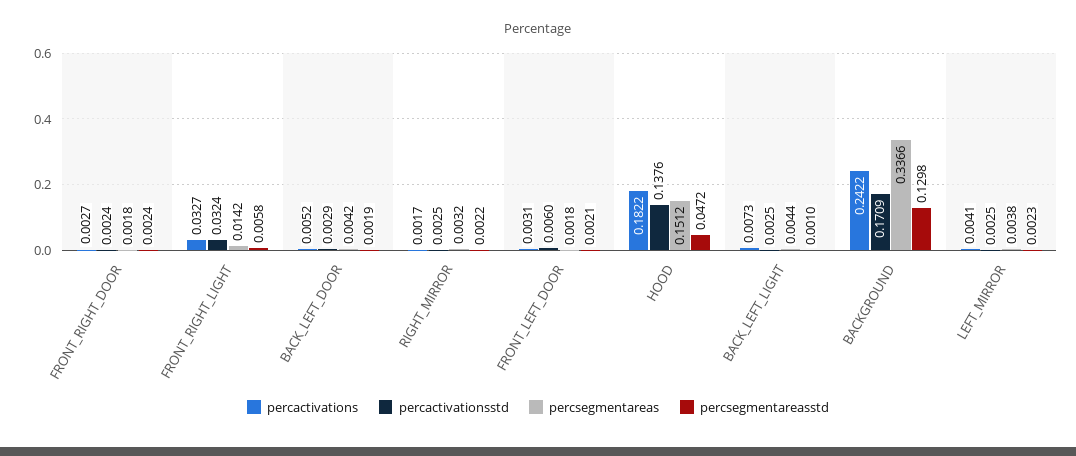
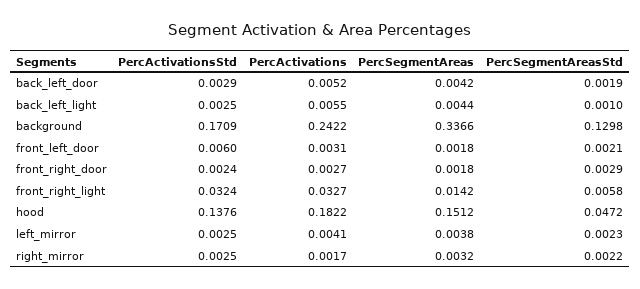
  {
    "percactivations": {
      "FRONT_RIGHT_DOOR": 0.0027,
      "FRONT_RIGHT_LIGHT": 0.0327,
      "BACK_LEFT_DOOR": 0.0052,
      "RIGHT_MIRROR": 0.0017,
      "FRONT_LEFT_DOOR": 0.0031,
      "HOOD": 0.1822,
-     "BACK_LEFT_LIGHT": 0.0073,
+     "BACK_LEFT_LIGHT": 0.0055,
      "BACKGROUND": 0.2422,
      "LEFT_MIRROR": 0.0041
    },
    "percactivationsstd": {
      "FRONT_RIGHT_DOOR": 0.0024,
      "FRONT_RIGHT_LIGHT": 0.0324,
      "BACK_LEFT_DOOR": 0.0029,
      "RIGHT_MIRROR": 0.0025,
      "FRONT_LEFT_DOOR": 0.006,
      "HOOD": 0.1376,
      "BACK_LEFT_LIGHT": 0.0025,
      "BACKGROUND": 0.1709,
      "LEFT_MIRROR": 0.0025
    },
    "percsegmentareas": {
      "FRONT_RIGHT_DOOR": 0.0018,
      "FRONT_RIGHT_LIGHT": 0.0142,
      "BACK_LEFT_DOOR": 0.0042,
      "RIGHT_MIRROR": 0.0032,
      "FRONT_LEFT_DOOR": 0.0018,
      "HOOD": 0.1512,
      "BACK_LEFT_LIGHT": 0.0044,
      "BACKGROUND": 0.3366,
      "LEFT_MIRROR": 0.0038
    },
    "percsegmentareasstd": {
-     "FRONT_RIGHT_DOOR": 0.0024,
+     "FRONT_RIGHT_DOOR": 0.0029,
      "FRONT_RIGHT_LIGHT": 0.0058,
      "BACK_LEFT_DOOR": 0.0019,
      "RIGHT_MIRROR": 0.0022,
      "FRONT_LEFT_DOOR": 0.0021,
      "HOOD": 0.0472,
      "BACK_LEFT_LIGHT": 0.001,
      "BACKGROUND": 0.1298,
      "LEFT_MIRROR": 0.0023
    }
  }

